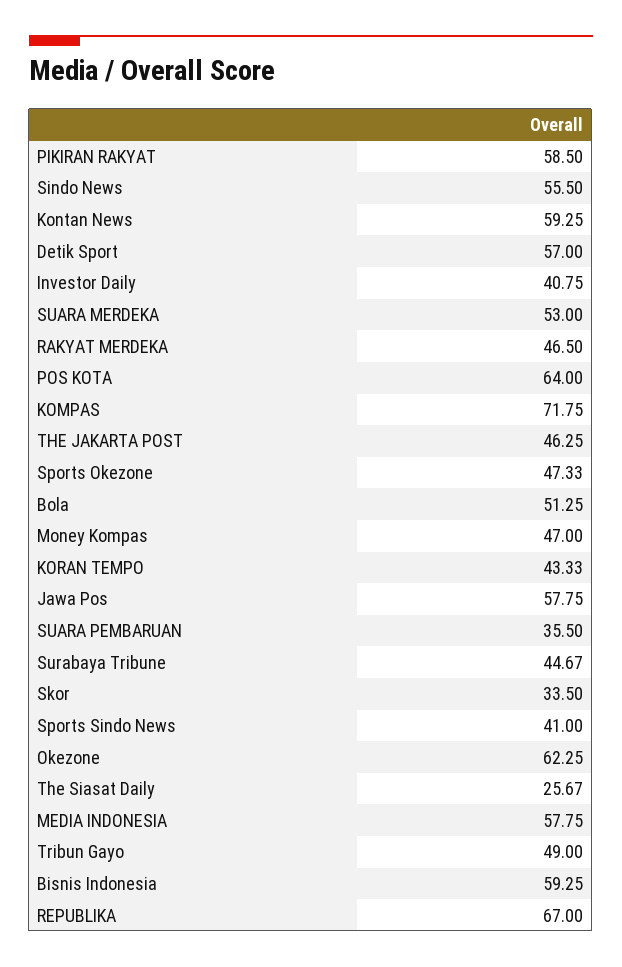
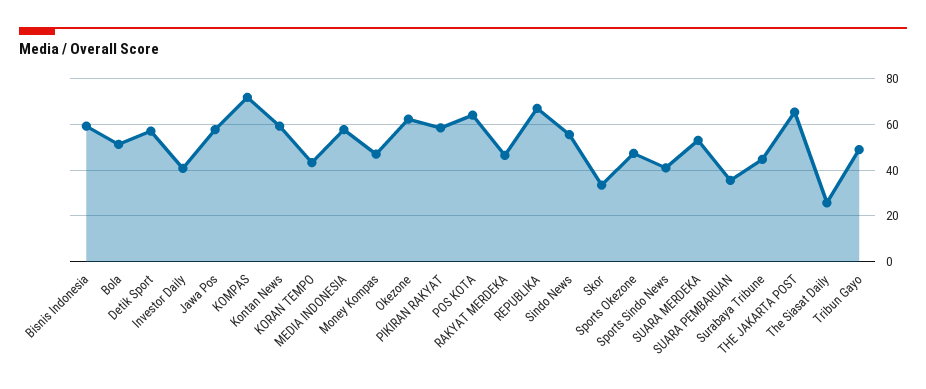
  {
    "PIKIRAN RAKYAT": 58.5,
    "Sindo News": 55.5,
    "Kontan News": 59.25,
    "Detik Sport": 57,
    "Investor Daily": 40.75,
    "SUARA MERDEKA": 53,
    "RAKYAT MERDEKA": 46.5,
    "POS KOTA": 64,
    "KOMPAS": 71.75,
-   "THE JAKARTA POST": 46.25,
+   "THE JAKARTA POST": 65,
    "Sports Okezone": 47.33,
    "Bola": 51.25,
    "Money Kompas": 47,
    "KORAN TEMPO": 43.33,
    "Jawa Pos": 57.75,
    "SUARA PEMBARUAN": 35.5,
    "Surabaya Tribune": 44.67,
    "Skor": 33.5,
    "Sports Sindo News": 41,
    "Okezone": 62.25,
    "The Siasat Daily": 25.67,
    "MEDIA INDONESIA": 57.75,
    "Tribun Gayo": 49,
    "Bisnis Indonesia": 59.25,
    "REPUBLIKA": 67
  }

